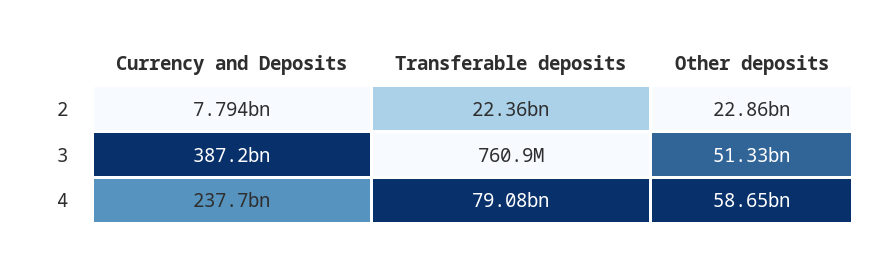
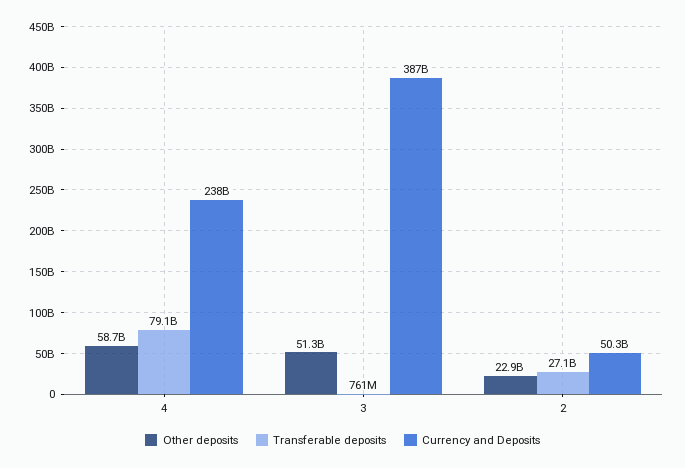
  {
    "Currency and Deposits": {
-     "2": 7794000000,
+     "2": 50300000000,
      "3": 387200000000,
      "4": 237700000000
    },
    "Transferable deposits": {
-     "2": 22360000000,
+     "2": 27100000000,
      "3": 760900000,
      "4": 79080000000
    },
    "Other deposits": {
      "2": 22860000000,
      "3": 51330000000,
      "4": 58650000000
    }
  }

